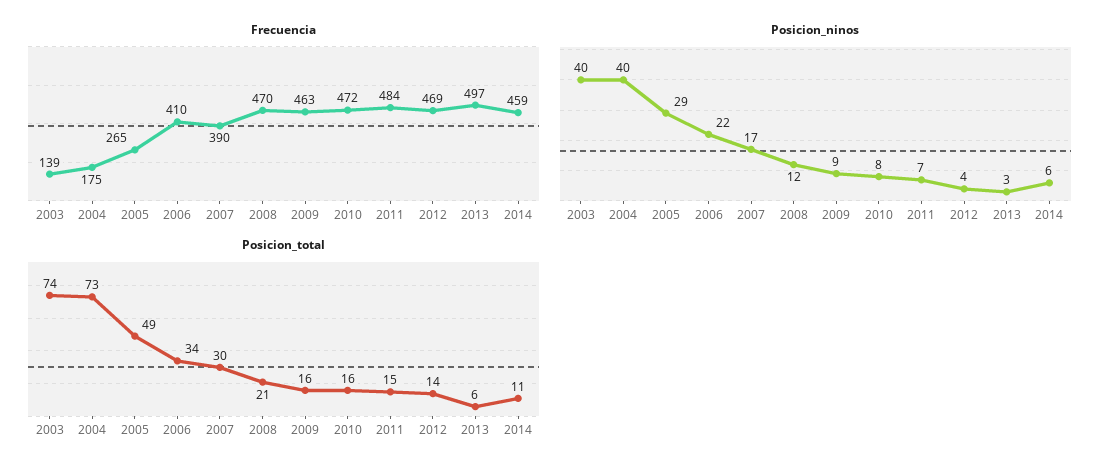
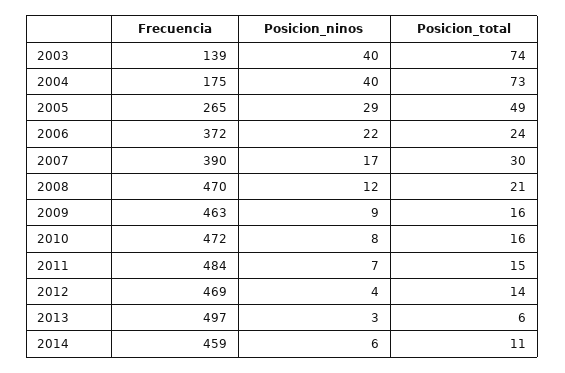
  {
    "Frecuencia": {
      "2003": 139,
      "2004": 175,
      "2005": 265,
-     "2006": 410,
+     "2006": 372,
      "2007": 390,
      "2008": 470,
      "2009": 463,
      "2010": 472,
      "2011": 484,
      "2012": 469,
      "2013": 497,
      "2014": 459
    },
    "Posicion_ninos": {
      "2003": 40,
      "2004": 40,
      "2005": 29,
      "2006": 22,
      "2007": 17,
      "2008": 12,
      "2009": 9,
      "2010": 8,
      "2011": 7,
      "2012": 4,
      "2013": 3,
      "2014": 6
    },
    "Posicion_total": {
      "2003": 74,
      "2004": 73,
      "2005": 49,
-     "2006": 34,
+     "2006": 24,
      "2007": 30,
      "2008": 21,
      "2009": 16,
      "2010": 16,
      "2011": 15,
      "2012": 14,
      "2013": 6,
      "2014": 11
    }
  }

